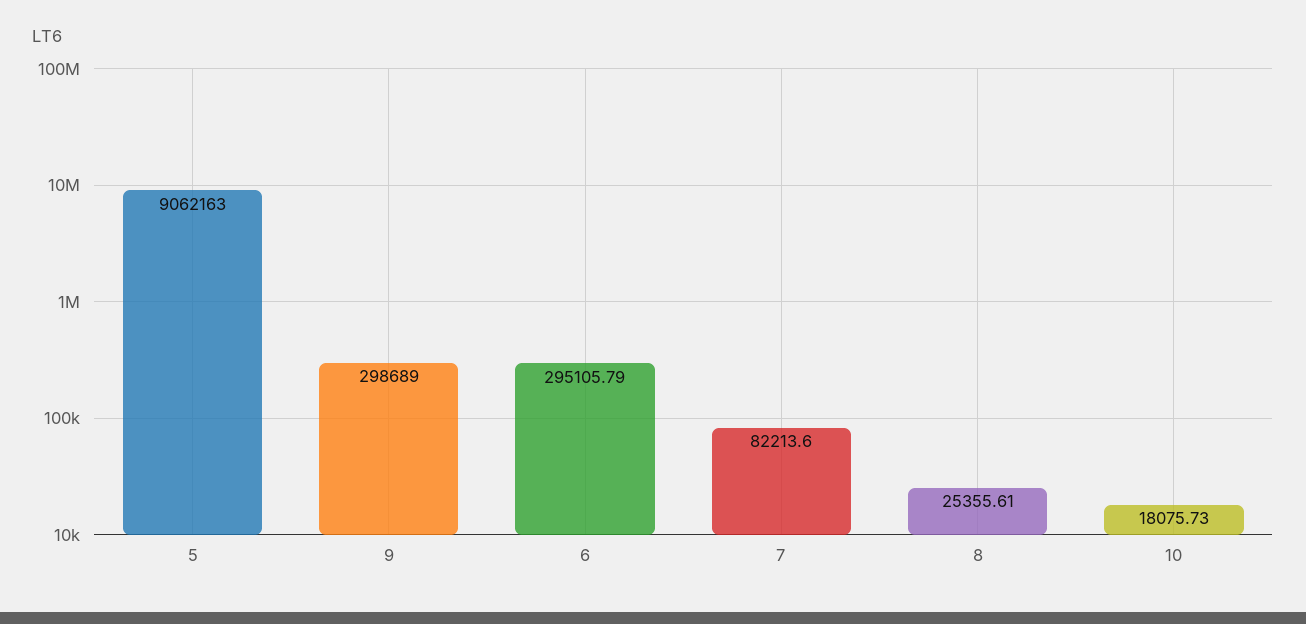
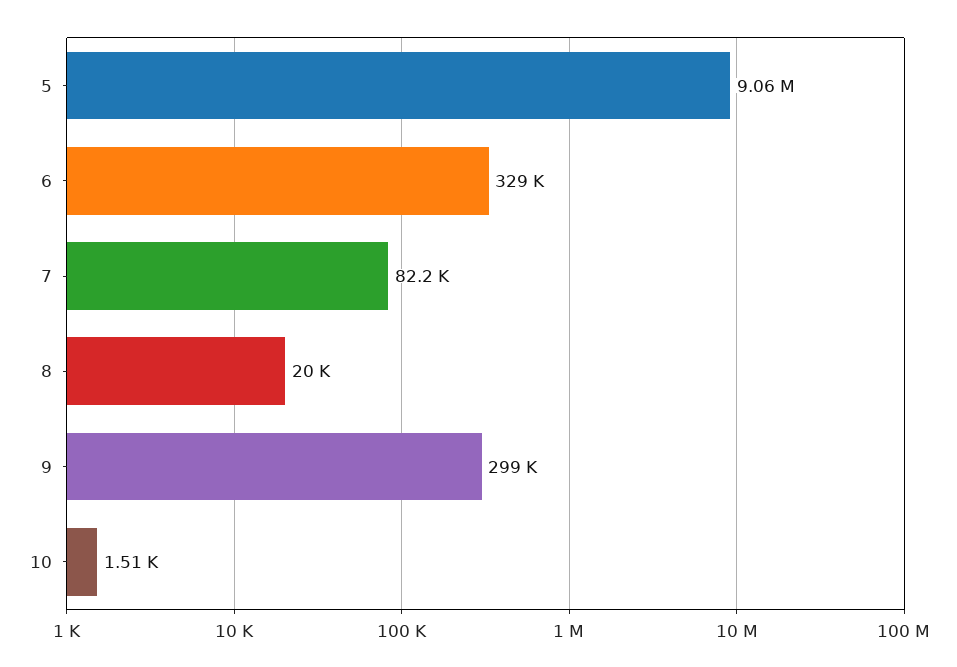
  {
    "5": 9062163,
    "9": 298689,
-   "6": 295105.79,
+   "6": 329000,
    "7": 82213.6,
-   "8": 25355.61,
+   "8": 20000,
-   "10": 18075.73
+   "10": 1510
  }

